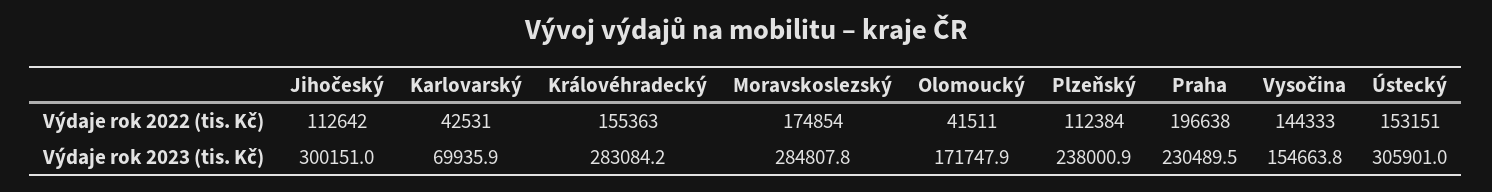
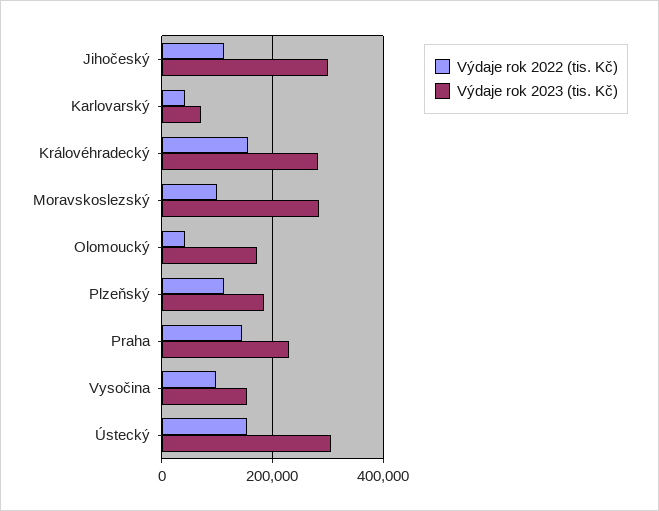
  {
    "Výdaje rok 2022 (tis. Kč)": {
      "Jihočeský": 112642,
      "Karlovarský": 42531,
      "Královéhradecký": 155363,
-     "Moravskoslezský": 174854,
+     "Moravskoslezský": 100000,
      "Olomoucký": 41511,
      "Plzeňský": 112384,
-     "Praha": 196638,
+     "Praha": 140000,
-     "Vysočina": 144333,
+     "Vysočina": 100000,
      "Ústecký": 153151
    },
    "Výdaje rok 2023 (tis. Kč)": {
      "Jihočeský": 300151,
      "Karlovarský": 69935.9,
      "Královéhradecký": 283084.2,
      "Moravskoslezský": 284807.8,
      "Olomoucký": 171747.9,
-     "Plzeňský": 238000.9,
+     "Plzeňský": 180000,
      "Praha": 230489.5,
      "Vysočina": 154663.8,
      "Ústecký": 305901
    }
  }

